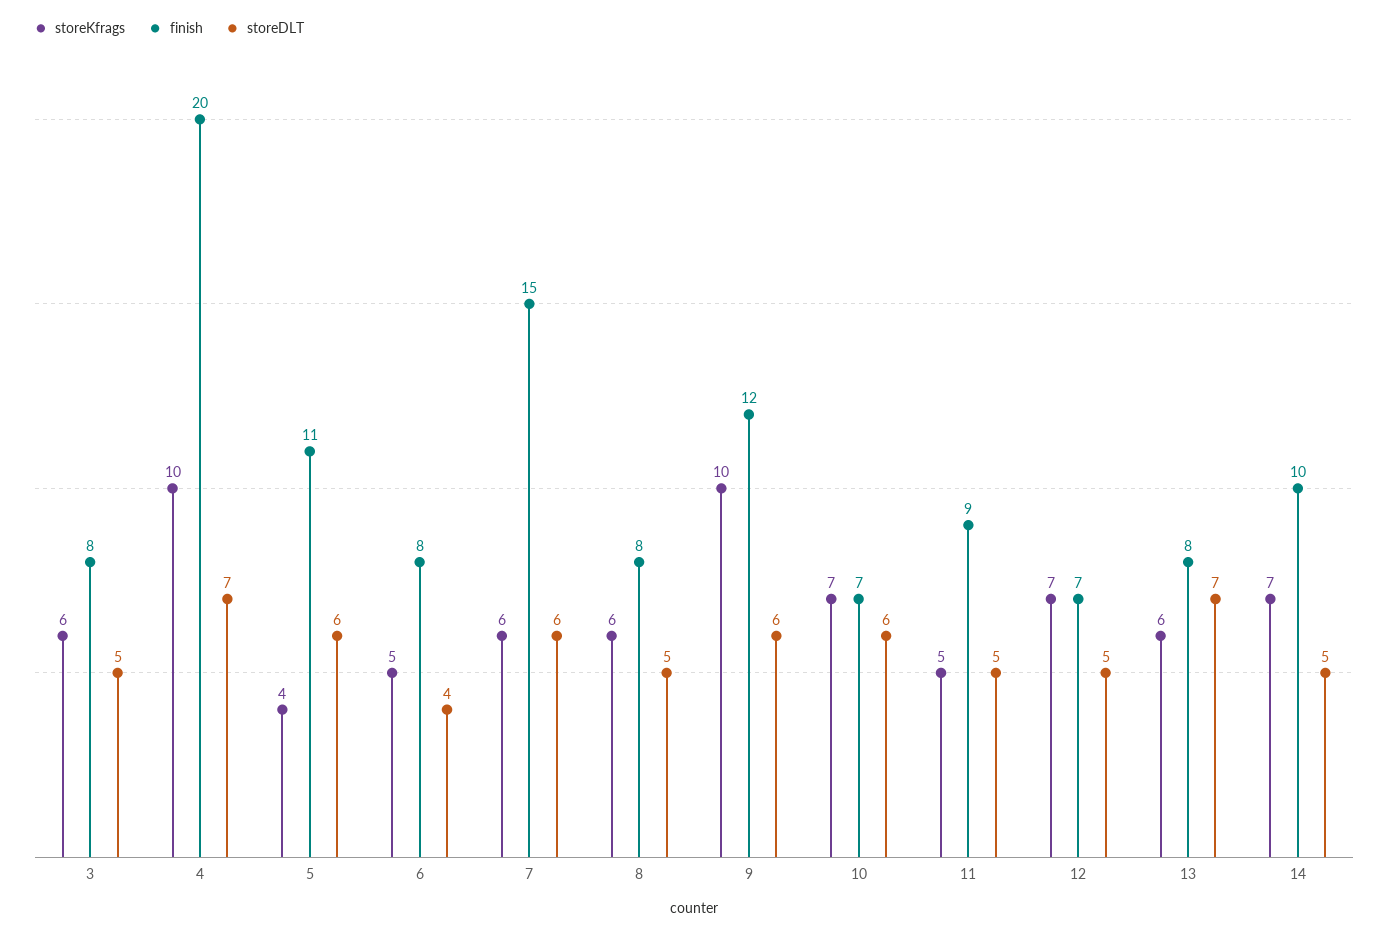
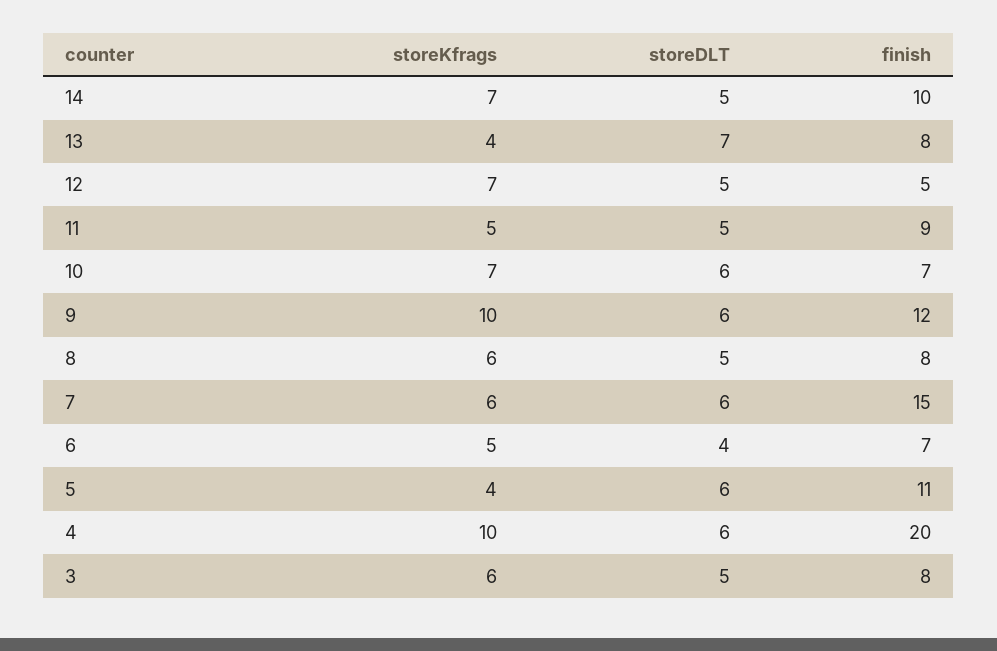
  {
    "storeKfrags": {
      "3": 6,
      "4": 10,
      "5": 4,
      "6": 5,
      "7": 6,
      "8": 6,
      "9": 10,
      "10": 7,
      "11": 5,
      "12": 7,
-     "13": 6,
+     "13": 4,
      "14": 7
    },
    "finish": {
      "3": 8,
      "4": 20,
      "5": 11,
-     "6": 8,
+     "6": 7,
      "7": 15,
      "8": 8,
      "9": 12,
      "10": 7,
      "11": 9,
-     "12": 7,
+     "12": 5,
      "13": 8,
      "14": 10
    },
    "storeDLT": {
      "3": 5,
-     "4": 7,
+     "4": 6,
      "5": 6,
      "6": 4,
      "7": 6,
      "8": 5,
      "9": 6,
      "10": 6,
      "11": 5,
      "12": 5,
      "13": 7,
      "14": 5
    }
  }

